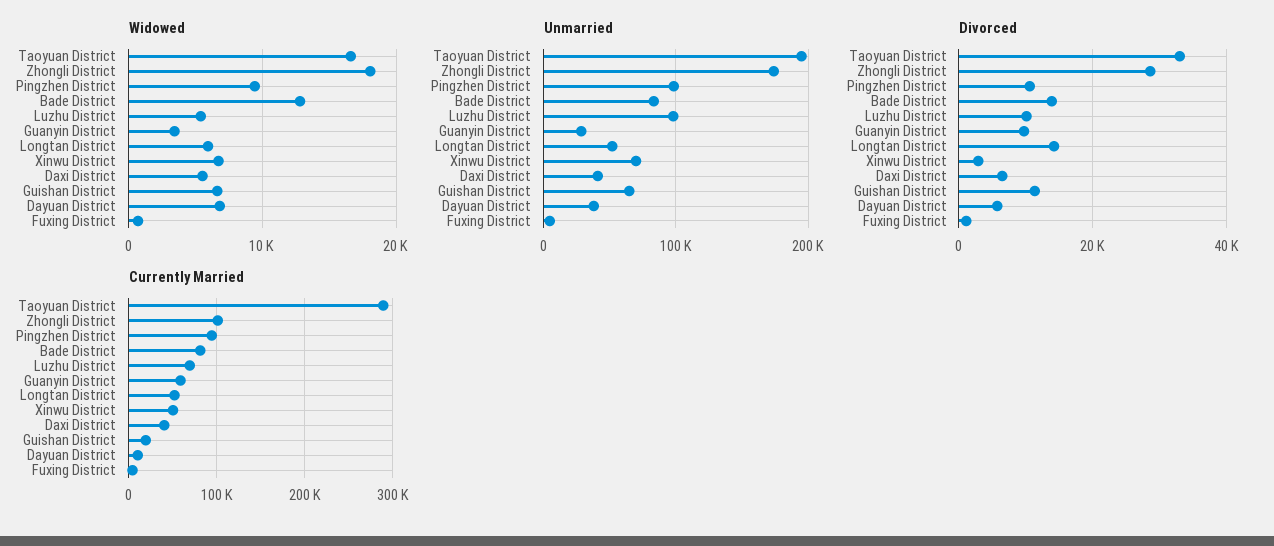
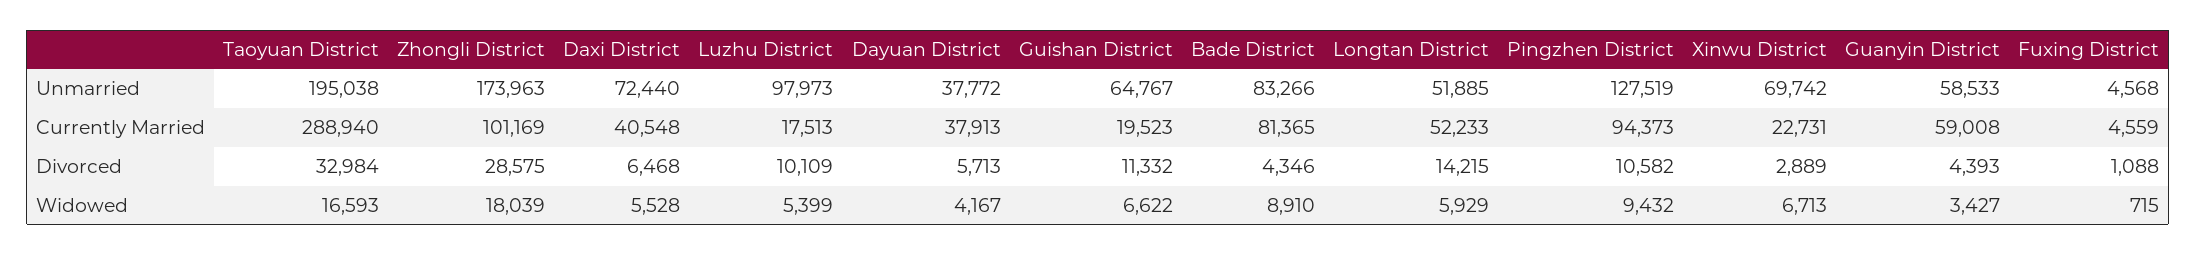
  {
    "Widowed": {
      "Taoyuan District": 16593,
      "Zhongli District": 18039,
      "Pingzhen District": 9432,
-     "Bade District": 13000,
+     "Bade District": 8910,
      "Luzhu District": 5399,
      "Guanyin District": 3427,
      "Longtan District": 5929,
      "Xinwu District": 6713,
      "Daxi District": 5528,
      "Guishan District": 6622,
-     "Dayuan District": 7000,
+     "Dayuan District": 4167,
      "Fuxing District": 715
    },
    "Unmarried": {
      "Taoyuan District": 195038,
      "Zhongli District": 173963,
-     "Pingzhen District": 100000,
+     "Pingzhen District": 127519,
      "Bade District": 83266,
      "Luzhu District": 97973,
-     "Guanyin District": 30000,
+     "Guanyin District": 58533,
      "Longtan District": 51885,
      "Xinwu District": 69742,
-     "Daxi District": 40000,
+     "Daxi District": 72440,
      "Guishan District": 64767,
      "Dayuan District": 37772,
      "Fuxing District": 4568
    },
    "Divorced": {
      "Taoyuan District": 32984,
      "Zhongli District": 28575,
      "Pingzhen District": 10582,
-     "Bade District": 14000,
+     "Bade District": 4346,
      "Luzhu District": 10109,
-     "Guanyin District": 10000,
+     "Guanyin District": 4393,
      "Longtan District": 14215,
      "Xinwu District": 2889,
      "Daxi District": 6468,
      "Guishan District": 11332,
      "Dayuan District": 5713,
      "Fuxing District": 1088
    },
    "Currently Married": {
      "Taoyuan District": 288940,
      "Zhongli District": 101169,
      "Pingzhen District": 94373,
      "Bade District": 81365,
-     "Luzhu District": 70000,
+     "Luzhu District": 17513,
      "Guanyin District": 59008,
      "Longtan District": 52233,
-     "Xinwu District": 50000,
+     "Xinwu District": 22731,
      "Daxi District": 40548,
      "Guishan District": 19523,
-     "Dayuan District": 10000,
+     "Dayuan District": 37913,
      "Fuxing District": 4559
    }
  }

